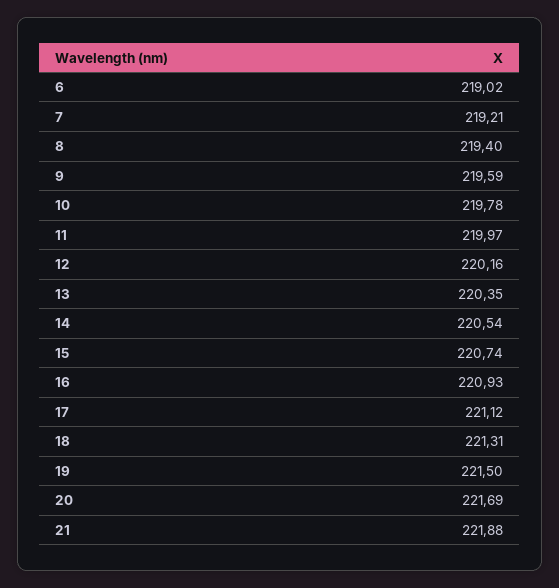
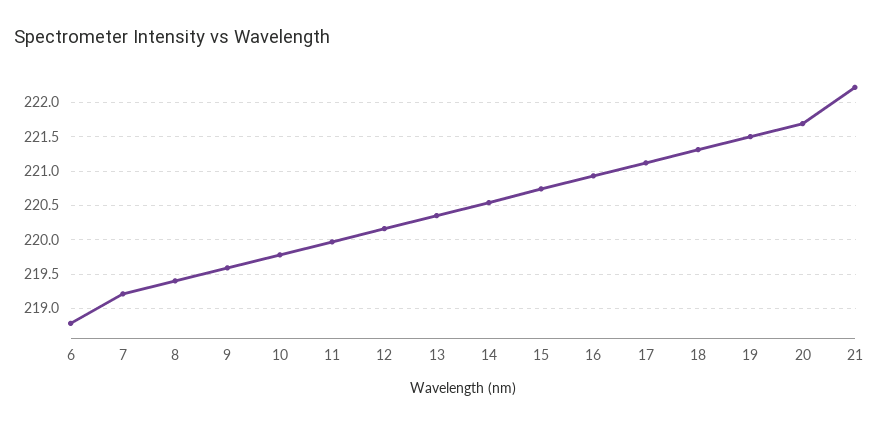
  {
-   "6": 219.02,
+   "6": 218.8,
    "7": 219.21,
    "8": 219.4,
    "9": 219.59,
    "10": 219.78,
    "11": 219.97,
    "12": 220.16,
    "13": 220.35,
    "14": 220.54,
    "15": 220.74,
    "16": 220.93,
    "17": 221.12,
    "18": 221.31,
    "19": 221.5,
    "20": 221.69,
-   "21": 221.88
+   "21": 222.2
  }

